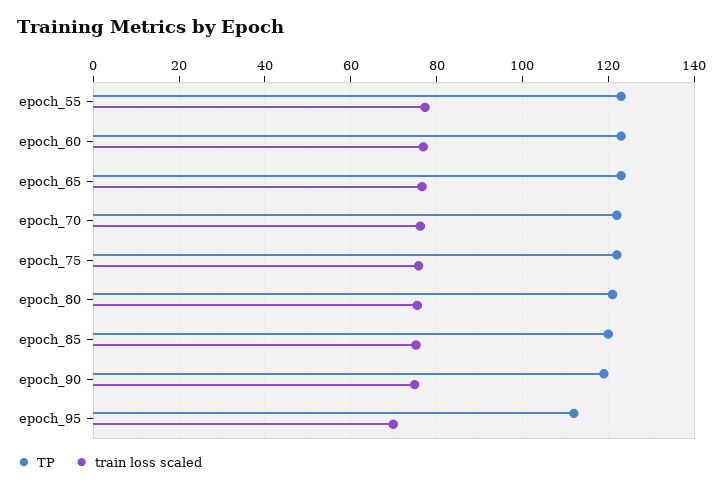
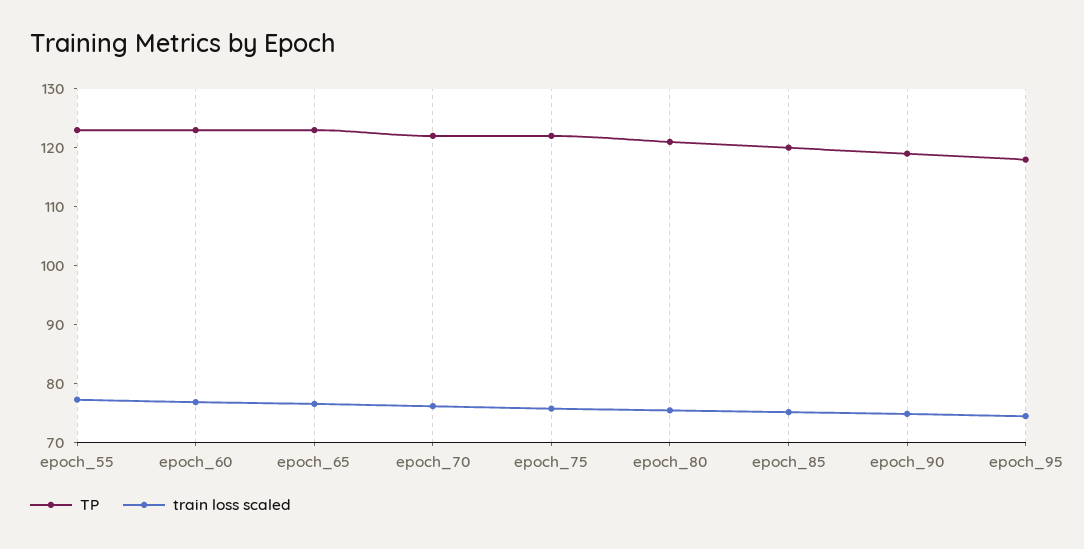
  {
    "TP": {
      "epoch_55": 124,
      "epoch_60": 124,
      "epoch_65": 124,
      "epoch_70": 122,
      "epoch_75": 122,
      "epoch_80": 122,
      "epoch_85": 120,
      "epoch_90": 120,
-     "epoch_95": 112
+     "epoch_95": 118
    },
    "train loss scaled": {
      "epoch_55": 78,
      "epoch_60": 76,
      "epoch_65": 76,
      "epoch_70": 76,
      "epoch_75": 76,
      "epoch_80": 76,
      "epoch_85": 76,
      "epoch_90": 74,
-     "epoch_95": 70
+     "epoch_95": 74
    }
  }

